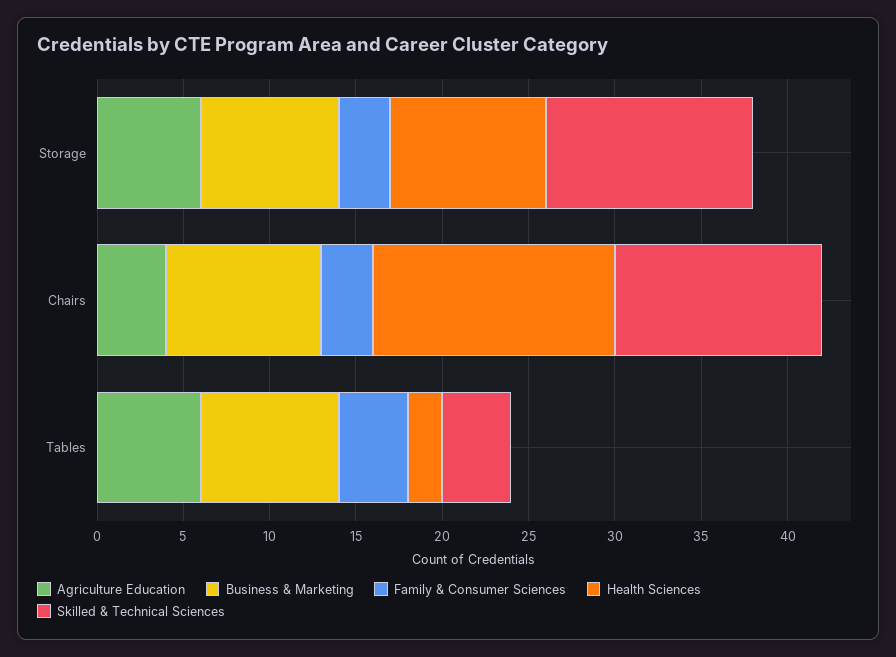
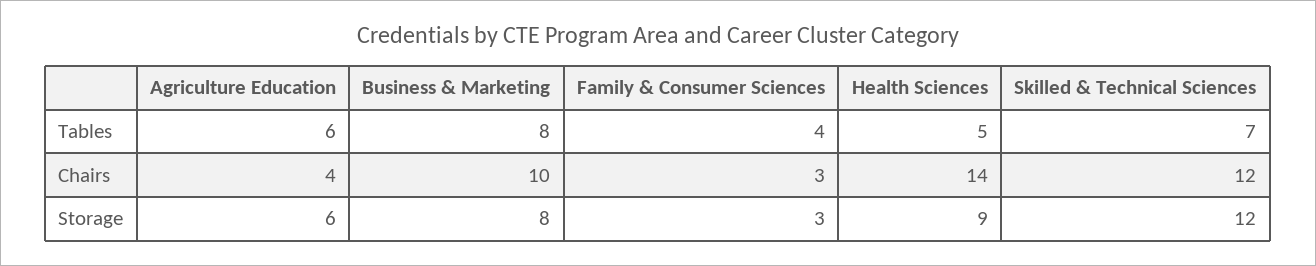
  {
    "Agriculture Education": {
      "Storage": 6,
      "Chairs": 4,
      "Tables": 6
    },
    "Business & Marketing": {
      "Storage": 8,
-     "Chairs": 9,
+     "Chairs": 10,
      "Tables": 8
    },
    "Family & Consumer Sciences": {
      "Storage": 3,
      "Chairs": 3,
      "Tables": 4
    },
    "Health Sciences": {
      "Storage": 9,
      "Chairs": 14,
-     "Tables": 2
+     "Tables": 5
    },
    "Skilled & Technical Sciences": {
      "Storage": 12,
      "Chairs": 12,
-     "Tables": 4
+     "Tables": 7
    }
  }

